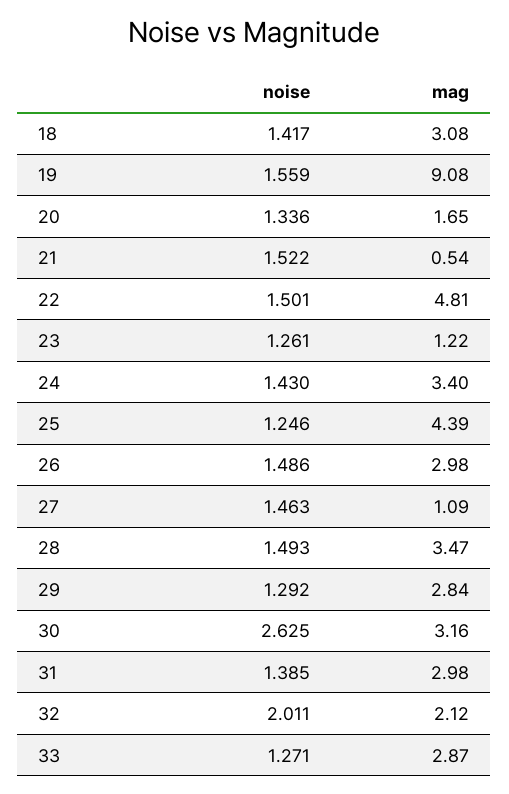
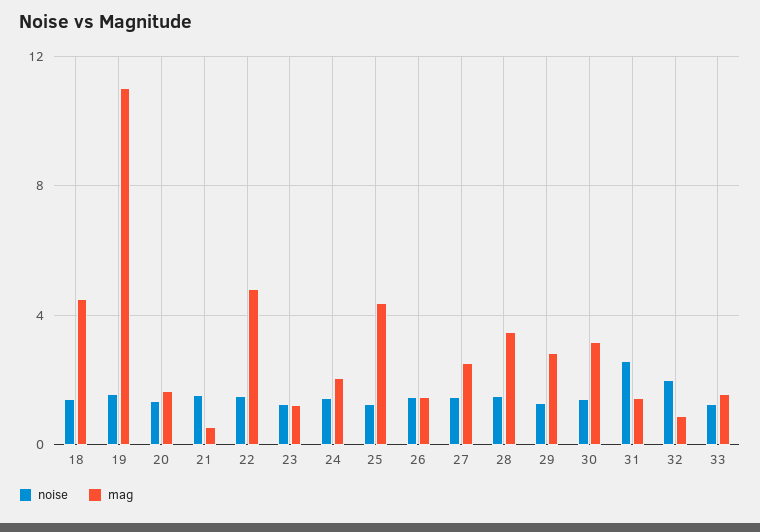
  {
    "noise": {
      "18": 1.417,
      "19": 1.559,
      "20": 1.336,
      "21": 1.522,
      "22": 1.501,
      "23": 1.261,
      "24": 1.43,
      "25": 1.246,
      "26": 1.486,
      "27": 1.463,
      "28": 1.493,
      "29": 1.292,
-     "30": 2.625,
+     "30": 1.5,
-     "31": 1.385,
+     "31": 2.5,
      "32": 2.011,
      "33": 1.271
    },
    "mag": {
-     "18": 3.08,
+     "18": 4.5,
-     "19": 9.08,
+     "19": 11,
      "20": 1.65,
      "21": 0.54,
      "22": 4.81,
      "23": 1.22,
-     "24": 3.4,
+     "24": 2,
      "25": 4.39,
-     "26": 2.98,
+     "26": 1.5,
-     "27": 1.09,
+     "27": 2.5,
      "28": 3.47,
      "29": 2.84,
      "30": 3.16,
-     "31": 2.98,
+     "31": 1.5,
-     "32": 2.12,
+     "32": 1,
-     "33": 2.87
+     "33": 1.5
    }
  }

